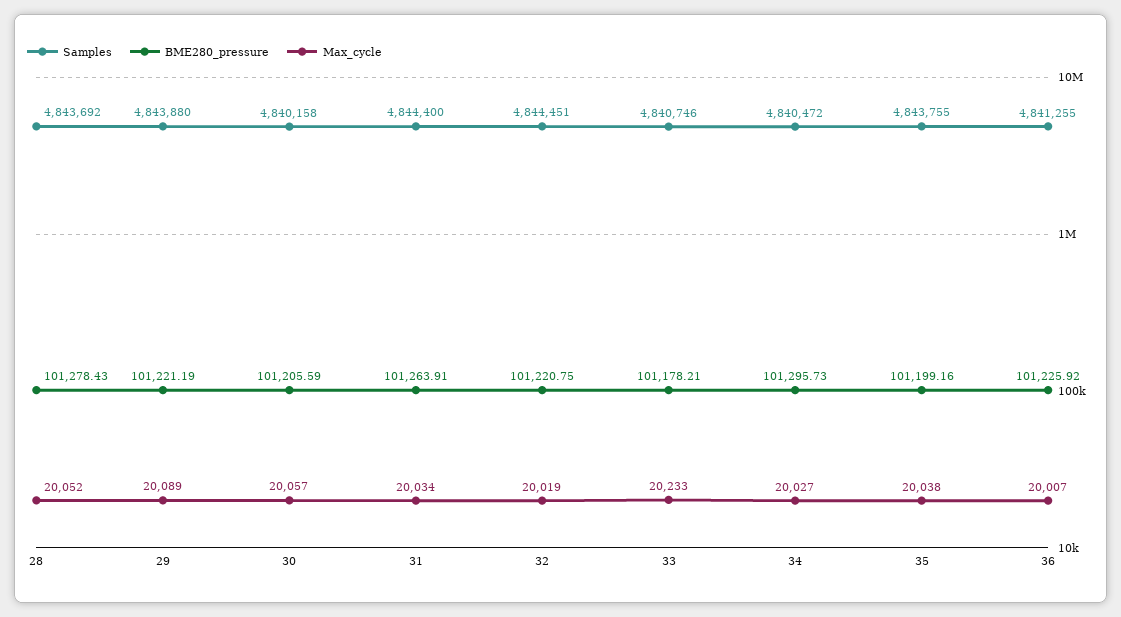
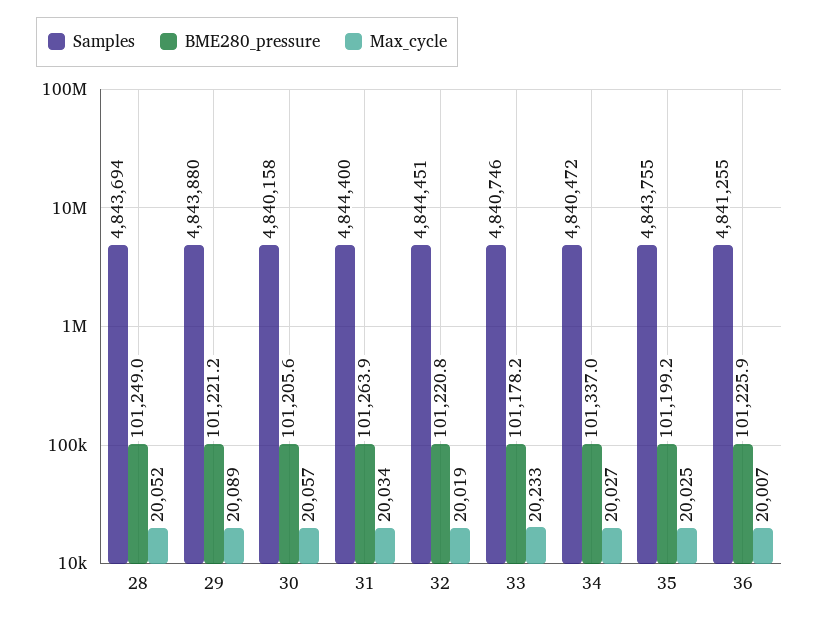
  {
    "Samples": {
-     "28": 4843692,
+     "28": 4843694,
      "29": 4843880,
      "30": 4840158,
      "31": 4844400,
      "32": 4844451,
      "33": 4840746,
      "34": 4840472,
      "35": 4843755,
      "36": 4841255
    },
    "BME280_pressure": {
-     "28": 101278.43,
+     "28": 101249,
      "29": 101221.19,
      "30": 101205.59,
      "31": 101263.91,
      "32": 101220.75,
      "33": 101178.21,
-     "34": 101295.73,
+     "34": 101337,
      "35": 101199.16,
      "36": 101225.92
    },
    "Max_cycle": {
      "28": 20052,
      "29": 20089,
      "30": 20057,
      "31": 20034,
      "32": 20019,
      "33": 20233,
      "34": 20027,
-     "35": 20038,
+     "35": 20025,
      "36": 20007
    }
  }

